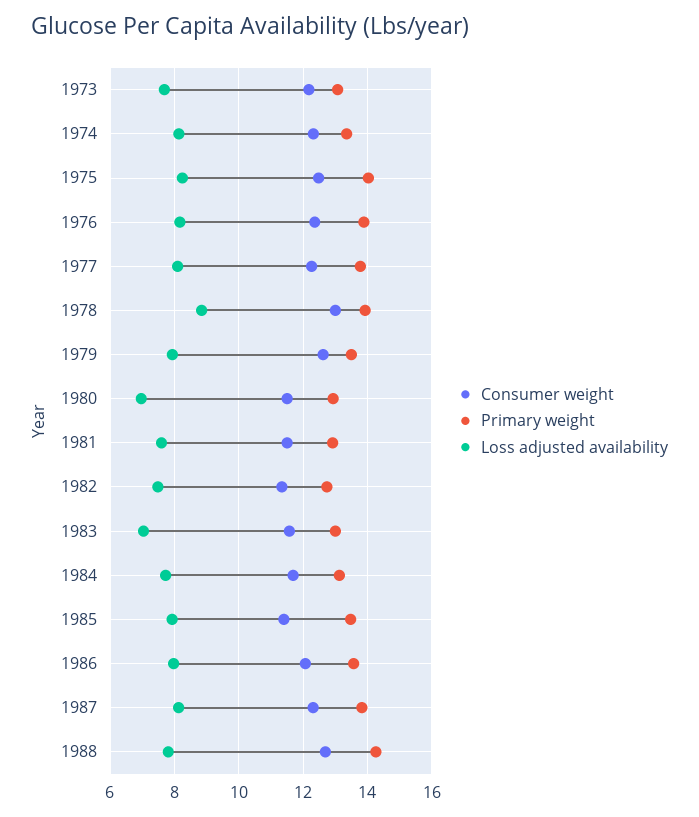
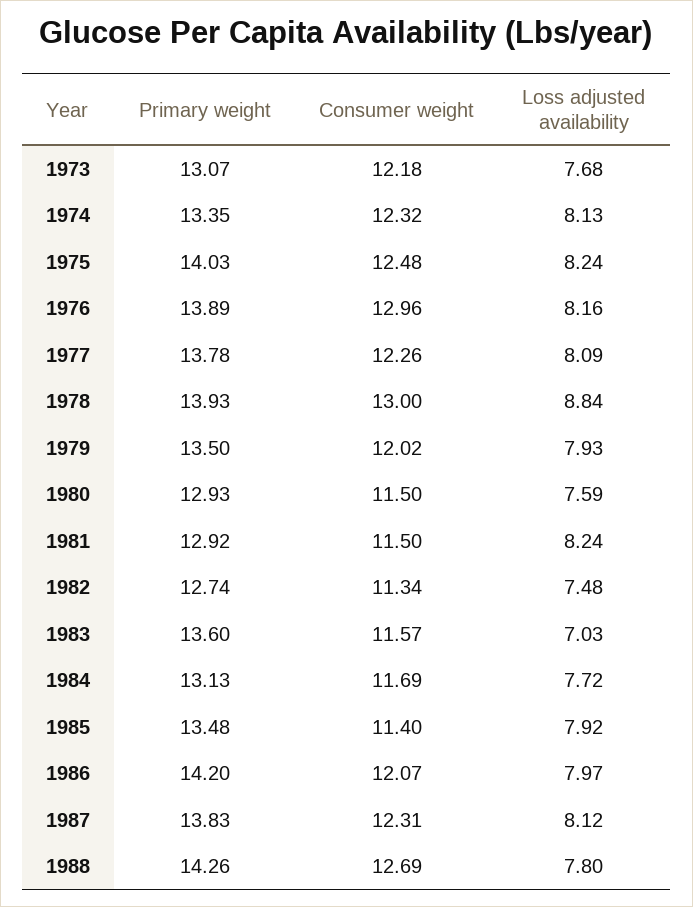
  {
    "Consumer weight": {
      "1973": 12.18,
      "1974": 12.32,
      "1975": 12.48,
-     "1976": 12.4,
+     "1976": 12.96,
      "1977": 12.26,
      "1978": 13,
-     "1979": 12.6,
+     "1979": 12.02,
      "1980": 11.5,
      "1981": 11.5,
      "1982": 11.34,
      "1983": 11.57,
      "1984": 11.69,
      "1985": 11.4,
      "1986": 12.07,
      "1987": 12.31,
      "1988": 12.69
    },
    "Primary weight": {
      "1973": 13.07,
      "1974": 13.35,
      "1975": 14.03,
      "1976": 13.89,
      "1977": 13.78,
      "1978": 13.93,
      "1979": 13.5,
      "1980": 12.93,
      "1981": 12.92,
      "1982": 12.74,
-     "1983": 13,
+     "1983": 13.6,
      "1984": 13.13,
      "1985": 13.48,
-     "1986": 13.6,
+     "1986": 14.2,
      "1987": 13.83,
      "1988": 14.26
    },
    "Loss adjusted availability": {
      "1973": 7.68,
      "1974": 8.13,
      "1975": 8.24,
      "1976": 8.16,
      "1977": 8.09,
      "1978": 8.84,
      "1979": 7.93,
-     "1980": 7,
+     "1980": 7.59,
-     "1981": 7.6,
+     "1981": 8.24,
      "1982": 7.48,
      "1983": 7.03,
      "1984": 7.72,
      "1985": 7.92,
      "1986": 7.97,
      "1987": 8.12,
      "1988": 7.8
    }
  }

